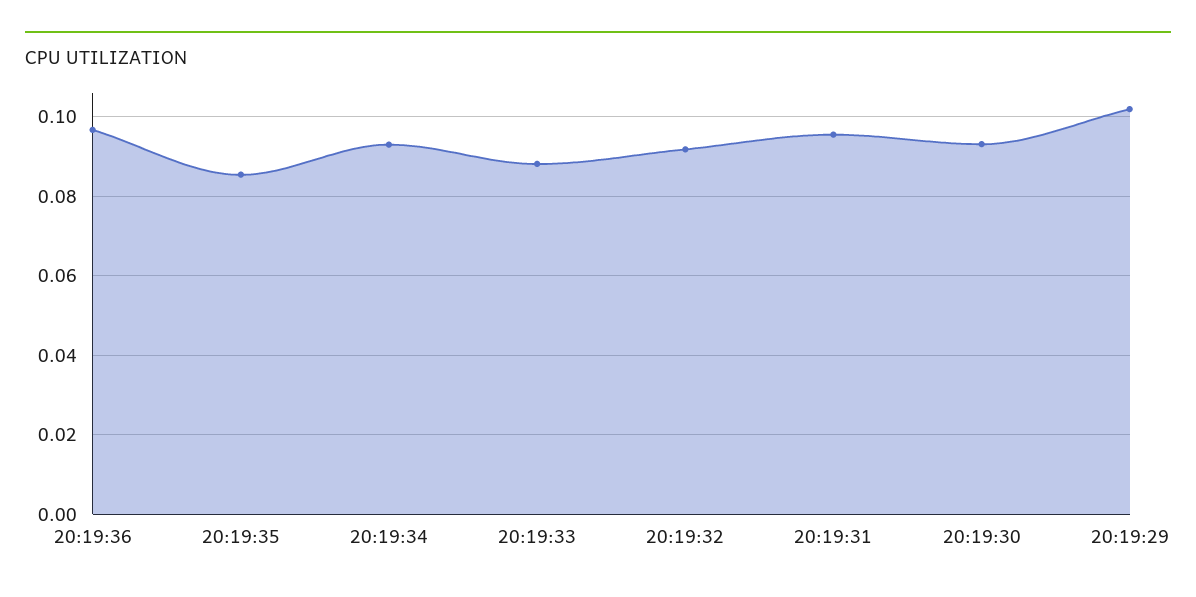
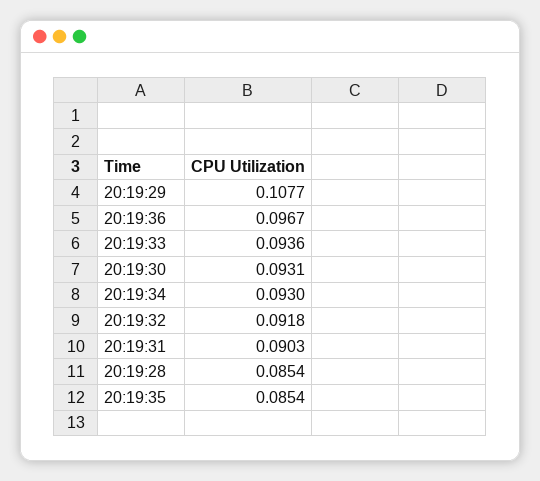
  {
    "20:19:36": 0.0967,
    "20:19:35": 0.0854,
    "20:19:34": 0.093,
-   "20:19:33": 0.088,
+   "20:19:33": 0.0936,
    "20:19:32": 0.0918,
-   "20:19:31": 0.096,
+   "20:19:31": 0.0903,
    "20:19:30": 0.0931,
-   "20:19:29": 0.102
+   "20:19:29": 0.1077,
+   "20:19:28": 0.0854
  }

